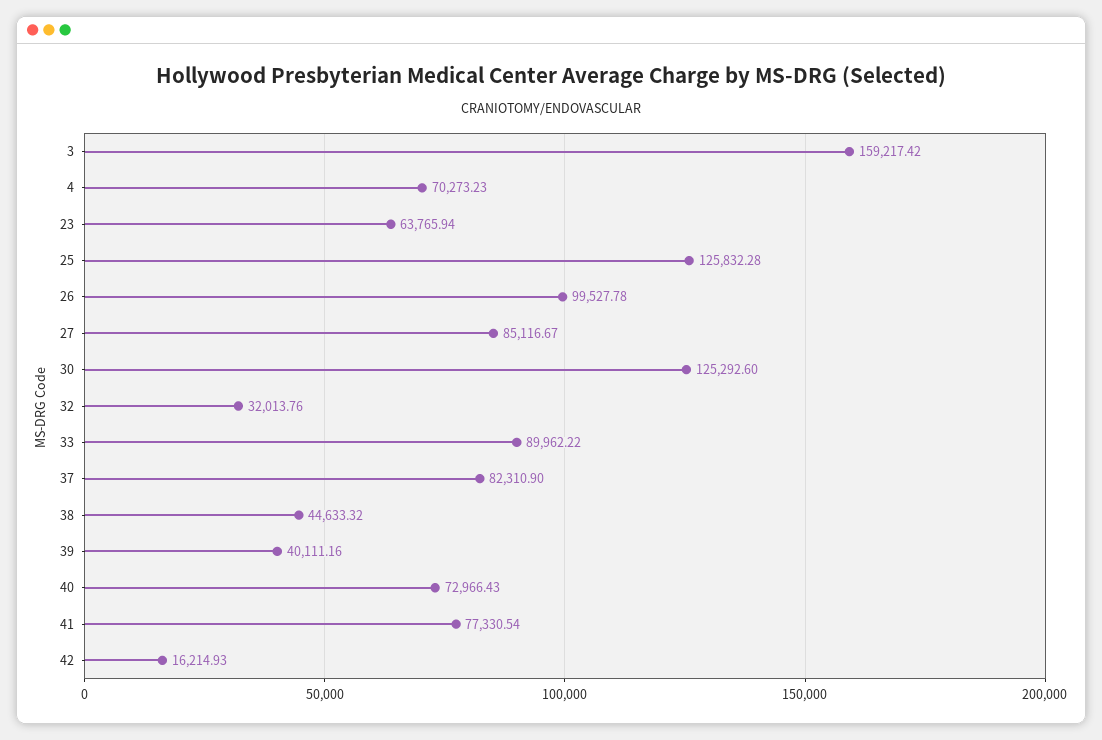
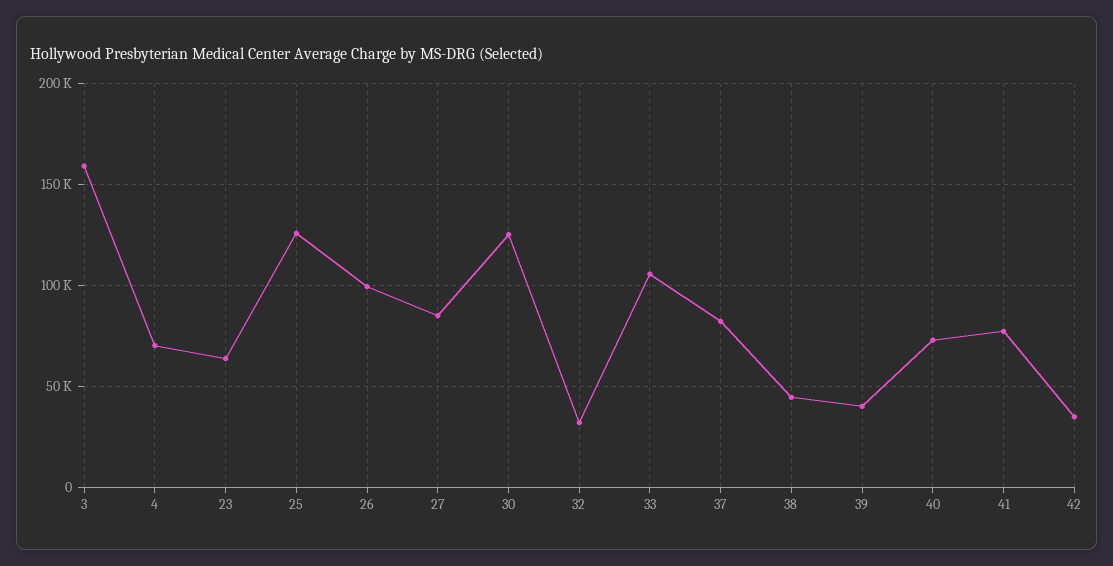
  {
    "3": 159217.42,
    "4": 70273.23,
    "23": 63765.94,
    "25": 125832.28,
    "26": 99527.78,
    "27": 85116.67,
    "30": 125292.6,
    "32": 32013.76,
-   "33": 89962.22,
+   "33": 105000,
    "37": 82310.9,
    "38": 44633.32,
    "39": 40111.16,
    "40": 72966.43,
    "41": 77330.54,
-   "42": 16214.93
+   "42": 35000
  }

